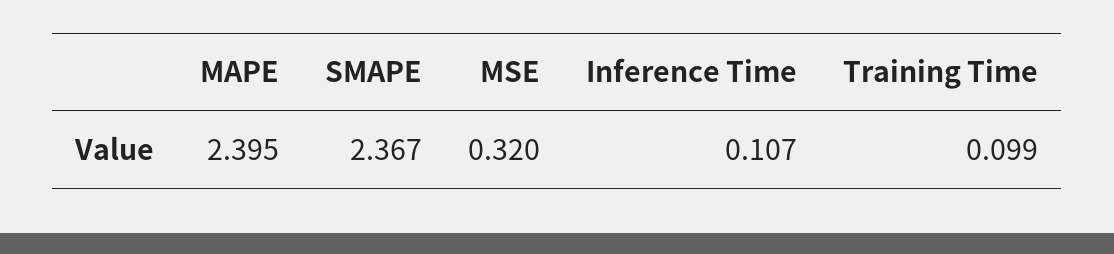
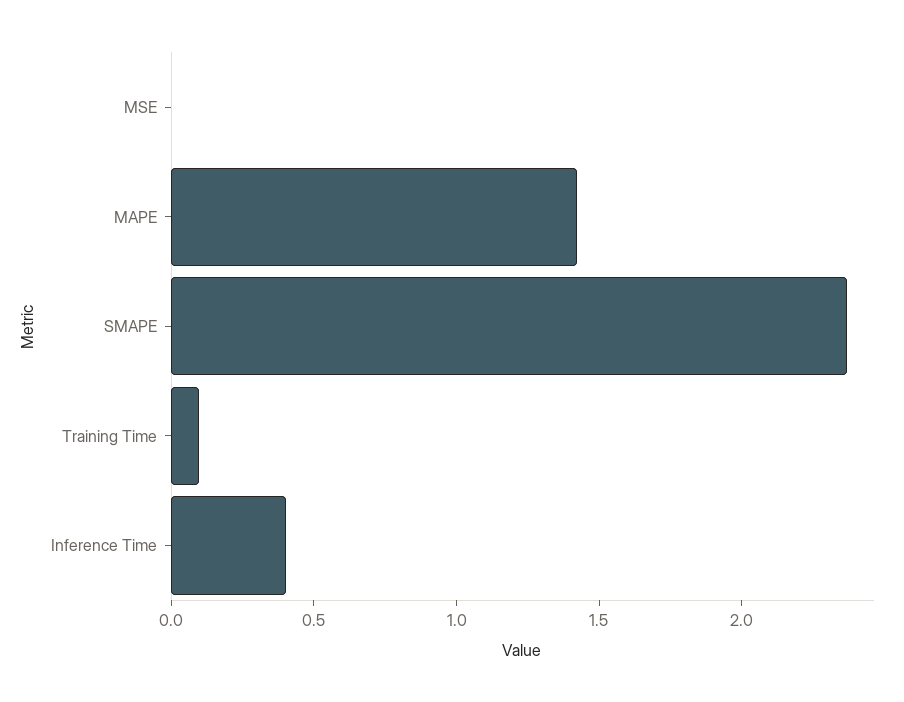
  {
-   "MAPE": 2.395,
+   "MAPE": 1.4,
    "SMAPE": 2.367,
-   "MSE": 0.32,
+   "MSE": 0,
-   "Inference Time": 0.107,
+   "Inference Time": 0.4,
    "Training Time": 0.099
  }

